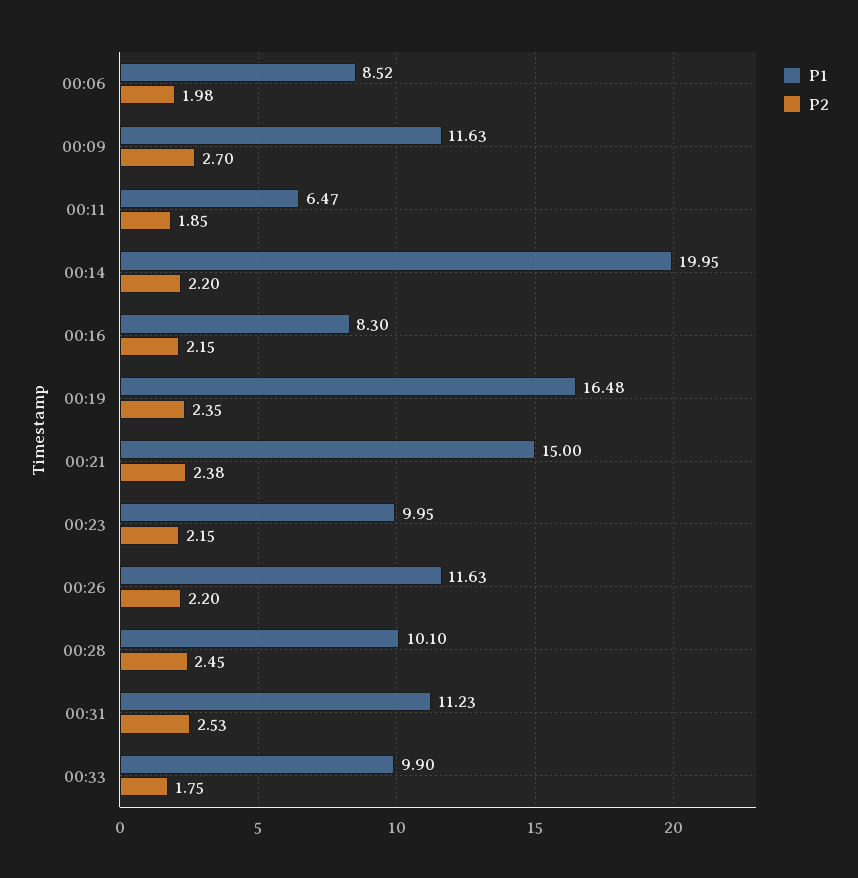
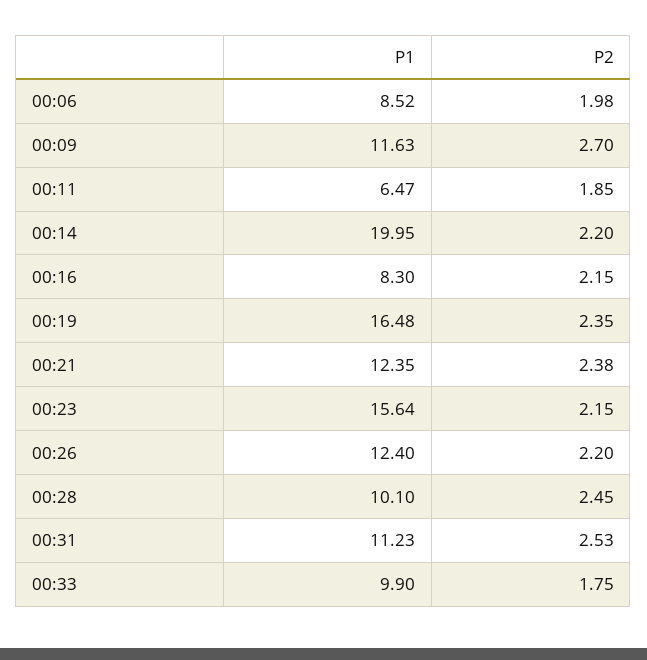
  {
    "P1": {
      "00:06": 8.52,
      "00:09": 11.63,
      "00:11": 6.47,
      "00:14": 19.95,
      "00:16": 8.3,
      "00:19": 16.48,
-     "00:21": 15,
+     "00:21": 12.35,
-     "00:23": 9.95,
+     "00:23": 15.64,
-     "00:26": 11.63,
+     "00:26": 12.4,
      "00:28": 10.1,
      "00:31": 11.23,
      "00:33": 9.9
    },
    "P2": {
      "00:06": 1.98,
      "00:09": 2.7,
      "00:11": 1.85,
      "00:14": 2.2,
      "00:16": 2.15,
      "00:19": 2.35,
      "00:21": 2.38,
      "00:23": 2.15,
      "00:26": 2.2,
      "00:28": 2.45,
      "00:31": 2.53,
      "00:33": 1.75
    }
  }

